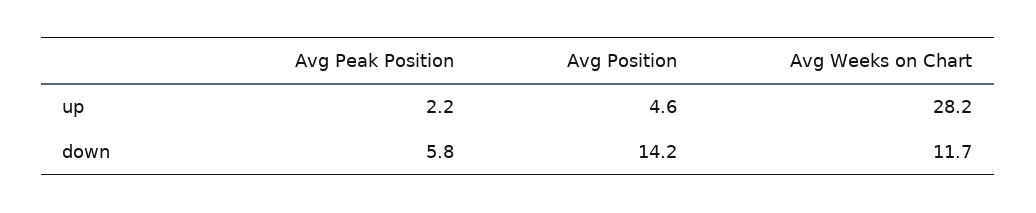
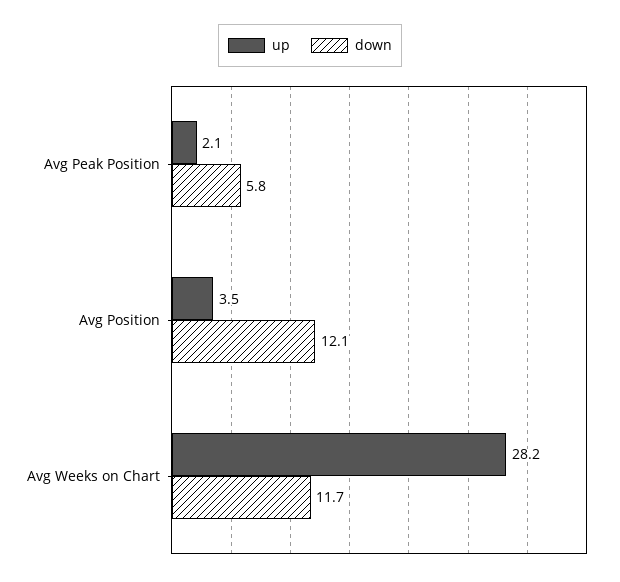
  {
    "up": {
-     "Avg Peak Position": 2.2,
+     "Avg Peak Position": 2.1,
-     "Avg Position": 4.6,
+     "Avg Position": 3.5,
      "Avg Weeks on Chart": 28.2
    },
    "down": {
      "Avg Peak Position": 5.8,
-     "Avg Position": 14.2,
+     "Avg Position": 12.1,
      "Avg Weeks on Chart": 11.7
    }
  }

